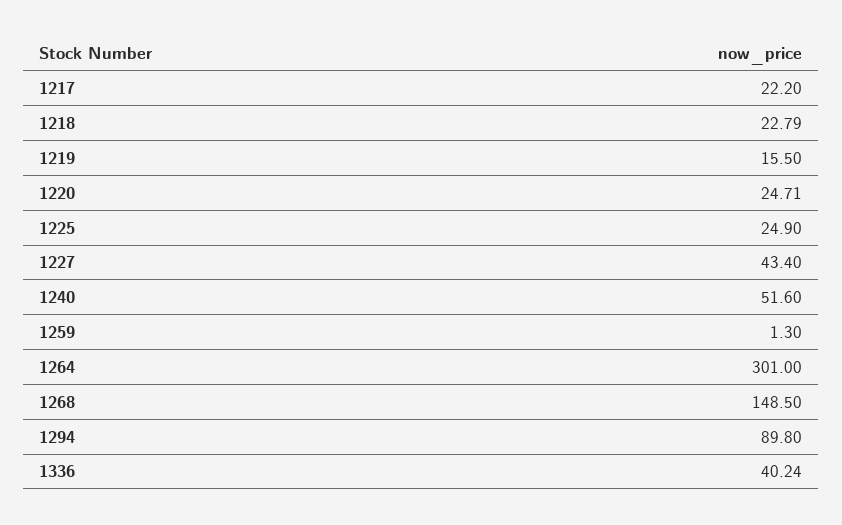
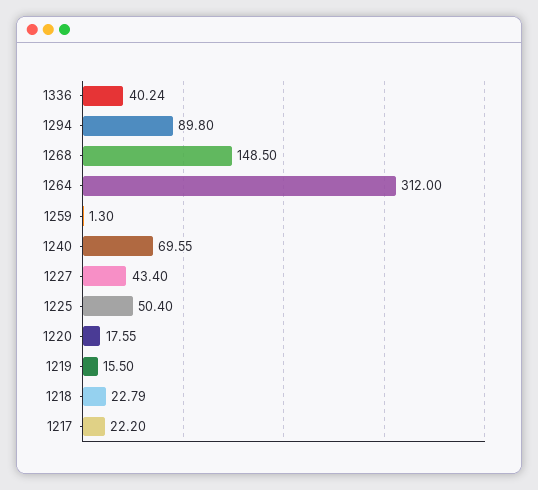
  {
    "1217": 22.2,
    "1218": 22.79,
    "1219": 15.5,
-   "1220": 24.71,
+   "1220": 17.55,
-   "1225": 24.9,
+   "1225": 50.4,
    "1227": 43.4,
-   "1240": 51.6,
+   "1240": 69.55,
    "1259": 1.3,
-   "1264": 301,
+   "1264": 312,
    "1268": 148.5,
    "1294": 89.8,
    "1336": 40.24
  }

